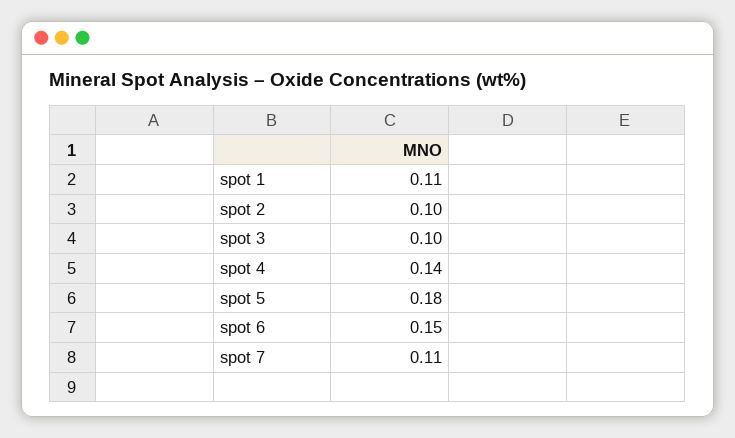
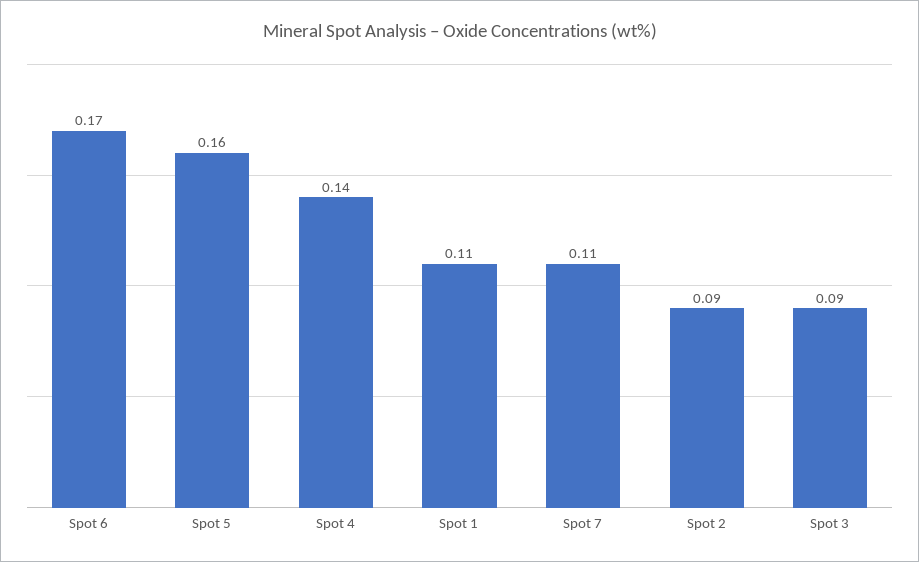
  {
    "spot 1": 0.11,
-   "spot 2": 0.1,
+   "spot 2": 0.09,
-   "spot 3": 0.1,
+   "spot 3": 0.09,
    "spot 4": 0.14,
-   "spot 5": 0.18,
+   "spot 5": 0.16,
-   "spot 6": 0.15,
+   "spot 6": 0.17,
    "spot 7": 0.11
  }

